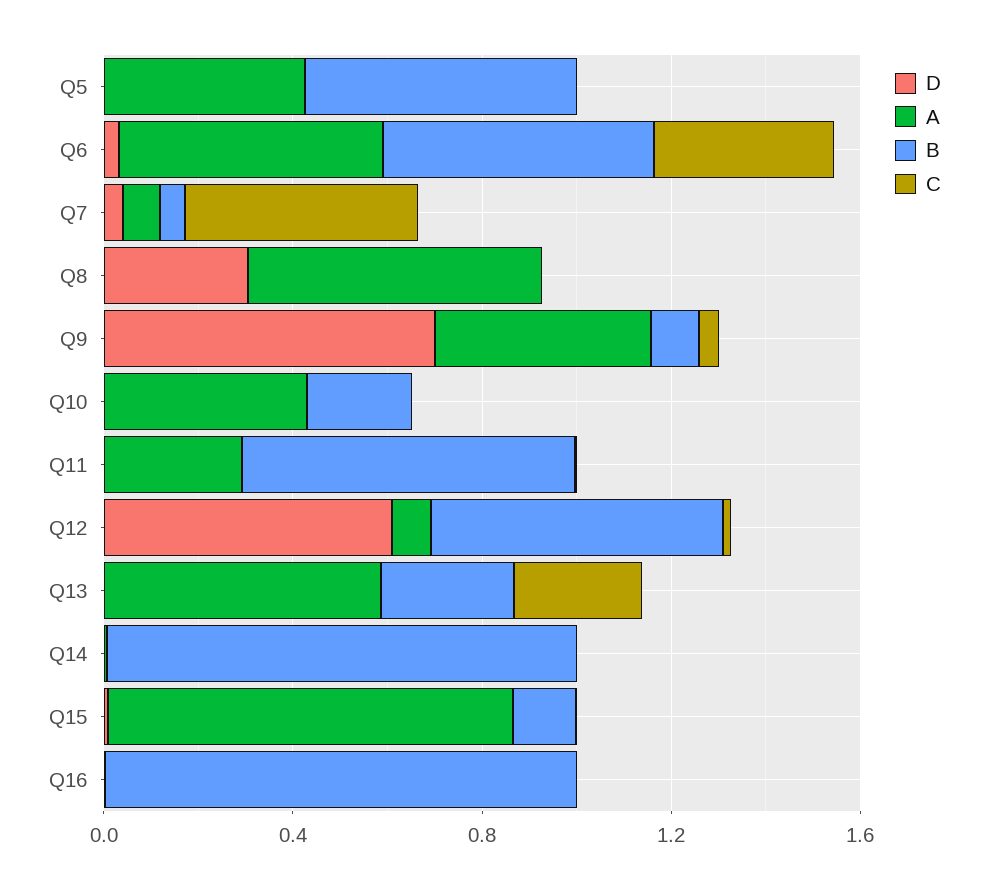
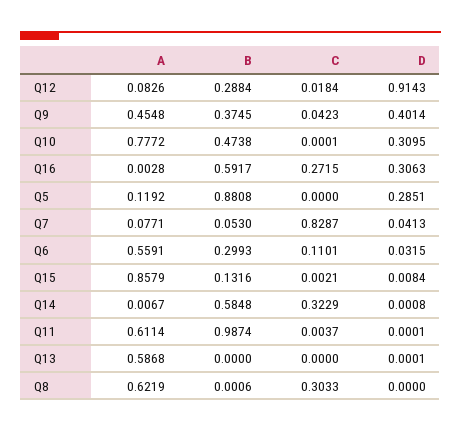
  {
    "D": {
-     "Q5": 0,
+     "Q5": 0.2851,
      "Q6": 0.0315,
      "Q7": 0.0413,
-     "Q8": 0.3,
+     "Q8": 0,
-     "Q9": 0.7,
+     "Q9": 0.4014,
-     "Q10": 0,
+     "Q10": 0.3095,
      "Q11": 0.0001,
-     "Q12": 0.6,
+     "Q12": 0.9143,
      "Q13": 0.0001,
      "Q14": 0.0008,
      "Q15": 0.0084,
-     "Q16": 0
+     "Q16": 0.3063
    },
    "A": {
-     "Q5": 0.4,
+     "Q5": 0.1192,
      "Q6": 0.5591,
      "Q7": 0.0771,
      "Q8": 0.6219,
      "Q9": 0.4548,
-     "Q10": 0.4,
+     "Q10": 0.7772,
-     "Q11": 0.3,
+     "Q11": 0.6114,
      "Q12": 0.0826,
      "Q13": 0.5868,
      "Q14": 0.0067,
      "Q15": 0.8579,
      "Q16": 0.0028
    },
    "B": {
-     "Q5": 0.6,
+     "Q5": 0.8808,
-     "Q6": 0.6,
+     "Q6": 0.2993,
      "Q7": 0.053,
      "Q8": 0.0006,
-     "Q9": 0.1,
+     "Q9": 0.3745,
-     "Q10": 0.2,
+     "Q10": 0.4738,
-     "Q11": 0.7,
+     "Q11": 0.9874,
-     "Q12": 0.6,
+     "Q12": 0.2884,
-     "Q13": 0.3,
+     "Q13": 0,
-     "Q14": 1,
+     "Q14": 0.5848,
      "Q15": 0.1316,
-     "Q16": 1
+     "Q16": 0.5917
    },
    "C": {
      "Q5": 0,
-     "Q6": 0.4,
+     "Q6": 0.1101,
-     "Q7": 0.5,
+     "Q7": 0.8287,
-     "Q8": 0,
+     "Q8": 0.3033,
      "Q9": 0.0423,
      "Q10": 0.0001,
      "Q11": 0.0037,
      "Q12": 0.0184,
-     "Q13": 0.3,
+     "Q13": 0,
-     "Q14": 0,
+     "Q14": 0.3229,
      "Q15": 0.0021,
-     "Q16": 0
+     "Q16": 0.2715
    }
  }

